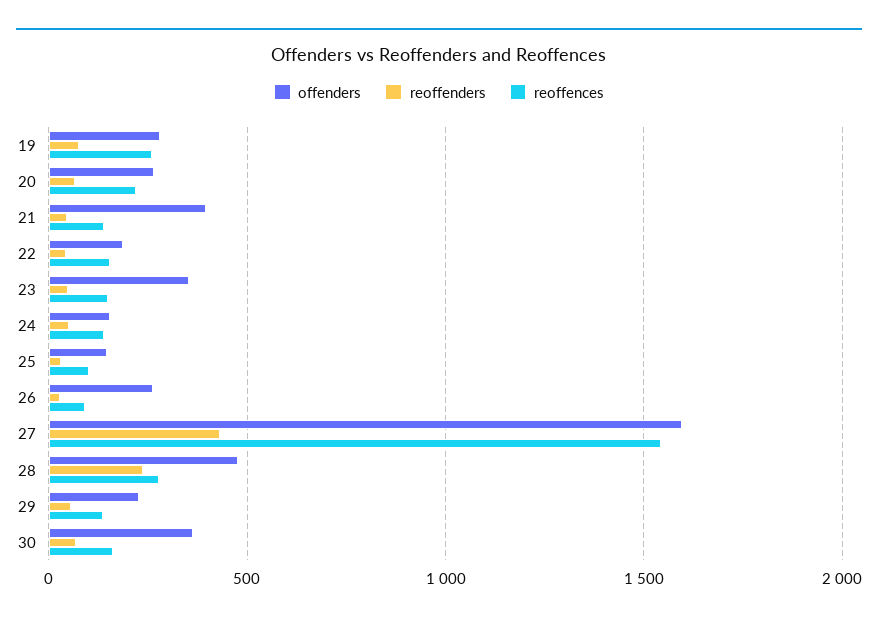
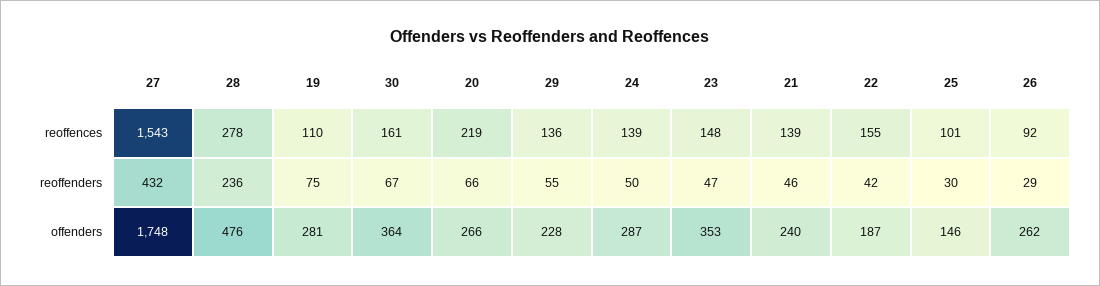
  {
    "offenders": {
      "19": 281,
      "20": 266,
-     "21": 400,
+     "21": 240,
      "22": 187,
      "23": 353,
-     "24": 150,
+     "24": 287,
      "25": 146,
      "26": 262,
-     "27": 1600,
+     "27": 1748,
      "28": 476,
      "29": 228,
      "30": 364
    },
    "reoffenders": {
      "19": 75,
      "20": 66,
      "21": 46,
      "22": 42,
      "23": 47,
      "24": 50,
      "25": 30,
      "26": 29,
      "27": 432,
      "28": 236,
      "29": 55,
      "30": 67
    },
    "reoffences": {
-     "19": 250,
+     "19": 110,
      "20": 219,
      "21": 139,
      "22": 155,
      "23": 148,
      "24": 139,
      "25": 101,
      "26": 92,
      "27": 1543,
      "28": 278,
      "29": 136,
      "30": 161
    }
  }

